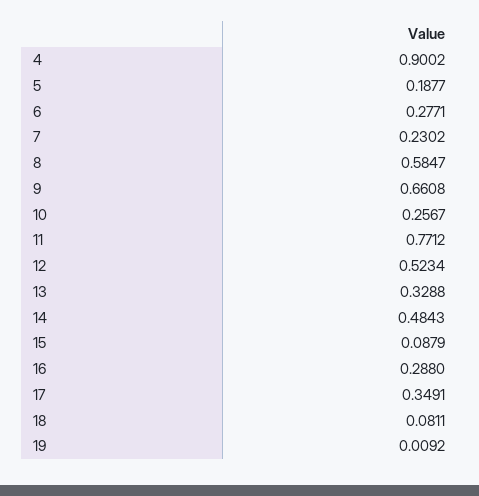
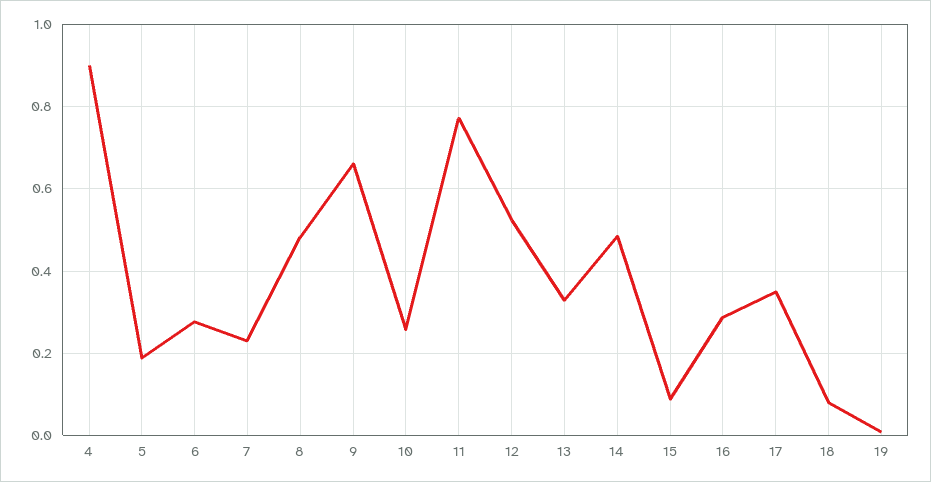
  {
    "4": 0.9002,
    "5": 0.1877,
    "6": 0.2771,
    "7": 0.2302,
-   "8": 0.5847,
+   "8": 0.48,
    "9": 0.6608,
    "10": 0.2567,
    "11": 0.7712,
    "12": 0.5234,
    "13": 0.3288,
    "14": 0.4843,
    "15": 0.0879,
    "16": 0.288,
    "17": 0.3491,
    "18": 0.0811,
    "19": 0.0092
  }

